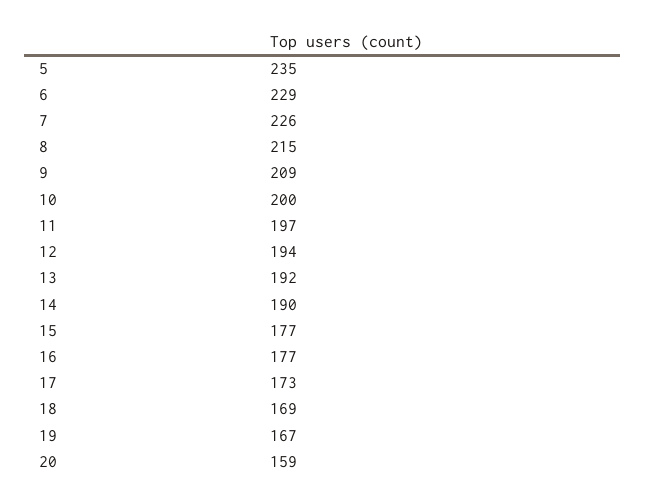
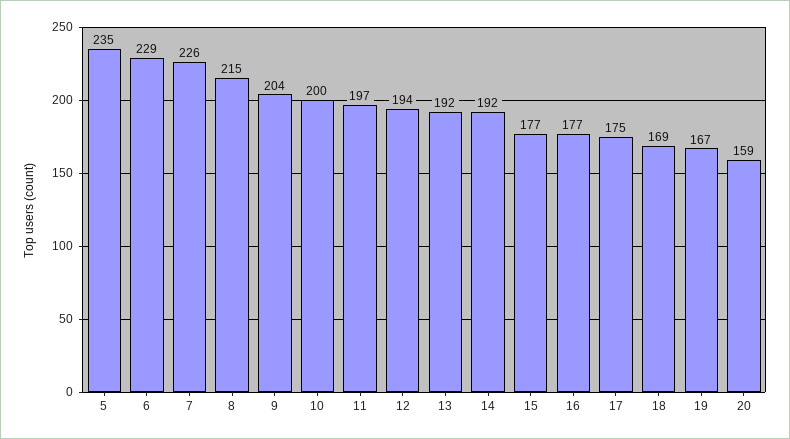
  {
    "5": 235,
    "6": 229,
    "7": 226,
    "8": 215,
-   "9": 209,
+   "9": 204,
    "10": 200,
    "11": 197,
    "12": 194,
    "13": 192,
-   "14": 190,
+   "14": 192,
    "15": 177,
    "16": 177,
-   "17": 173,
+   "17": 175,
    "18": 169,
    "19": 167,
    "20": 159
  }

